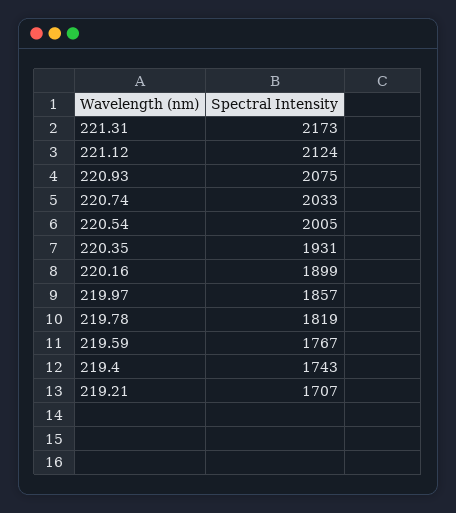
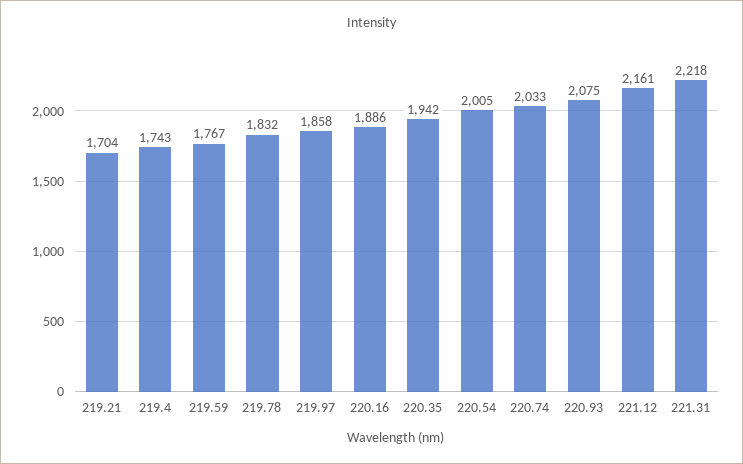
  {
-   "221.31": 2173,
+   "221.31": 2218,
-   "221.12": 2124,
+   "221.12": 2161,
    "220.93": 2075,
    "220.74": 2033,
    "220.54": 2005,
-   "220.35": 1931,
+   "220.35": 1942,
-   "220.16": 1899,
+   "220.16": 1886,
-   "219.97": 1857,
+   "219.97": 1858,
-   "219.78": 1819,
+   "219.78": 1832,
    "219.59": 1767,
    "219.4": 1743,
-   "219.21": 1707
+   "219.21": 1704
  }

